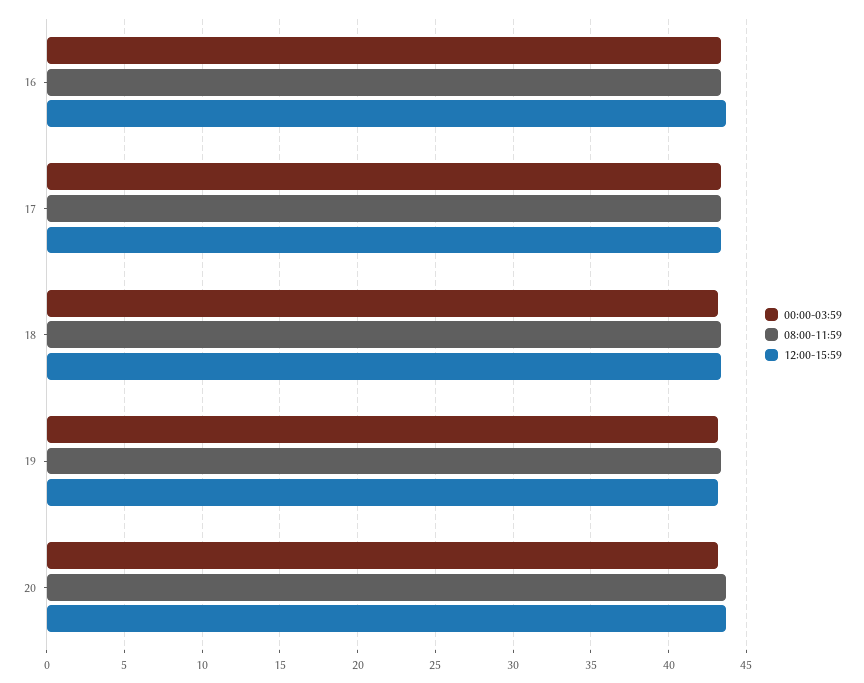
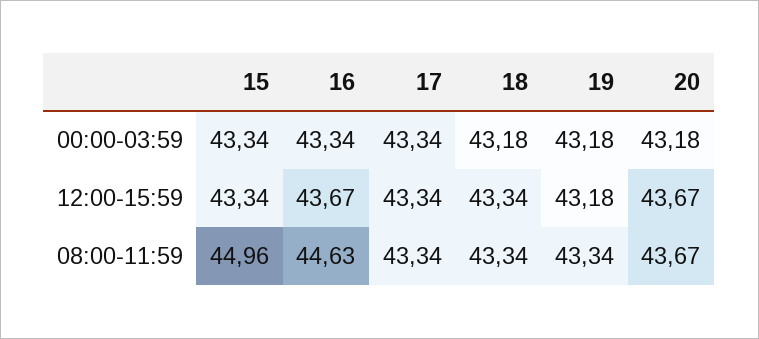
  {
    "00:00-03:59": {
      "16": 43.34,
      "17": 43.34,
      "18": 43.18,
      "19": 43.18,
-     "20": 43.18
+     "20": 43.18,
+     "15": 43.34
    },
    "08:00-11:59": {
-     "16": 43.5,
+     "16": 44.63,
      "17": 43.34,
      "18": 43.34,
      "19": 43.34,
-     "20": 43.67
+     "20": 43.67,
+     "15": 44.96
    },
    "12:00-15:59": {
      "16": 43.67,
      "17": 43.34,
      "18": 43.34,
      "19": 43.18,
-     "20": 43.67
+     "20": 43.67,
+     "15": 43.34
    }
  }

